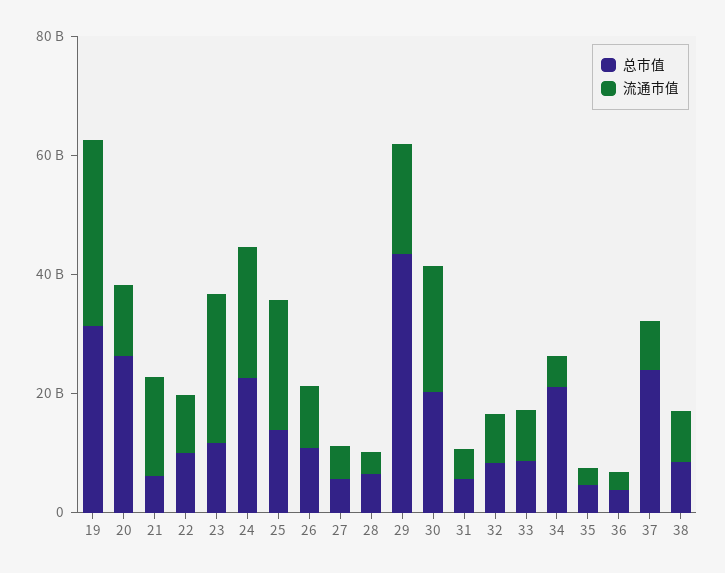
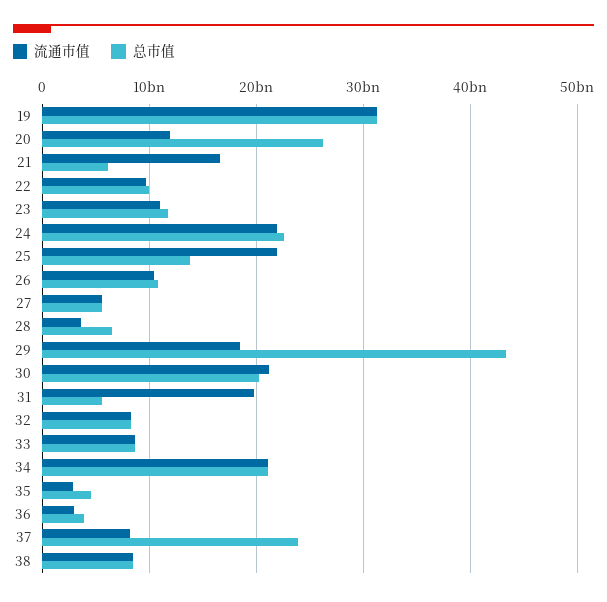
  {
    "总市值": {
      "19": 31000000000,
      "20": 26000000000,
      "21": 6000000000,
      "22": 10000000000,
      "23": 12000000000,
      "24": 23000000000,
      "25": 14000000000,
      "26": 11000000000,
      "27": 6000000000,
      "28": 7000000000,
      "29": 43000000000,
      "30": 20000000000,
      "31": 6000000000,
      "32": 8000000000,
      "33": 9000000000,
      "34": 21000000000,
      "35": 5000000000,
      "36": 4000000000,
      "37": 24000000000,
      "38": 9000000000
    },
    "流通市值": {
      "19": 31000000000,
      "20": 12000000000,
      "21": 17000000000,
      "22": 10000000000,
-     "23": 25000000000,
+     "23": 11000000000,
      "24": 22000000000,
      "25": 22000000000,
      "26": 10000000000,
      "27": 6000000000,
      "28": 4000000000,
      "29": 19000000000,
      "30": 21000000000,
-     "31": 5000000000,
+     "31": 20000000000,
      "32": 8000000000,
      "33": 9000000000,
-     "34": 5000000000,
+     "34": 21000000000,
      "35": 3000000000,
      "36": 3000000000,
      "37": 8000000000,
      "38": 9000000000
    }
  }

